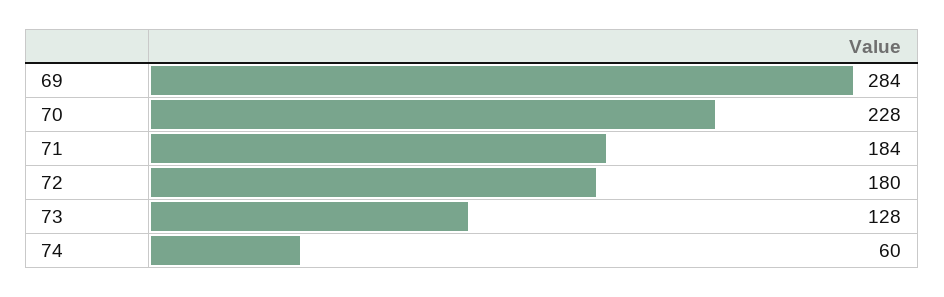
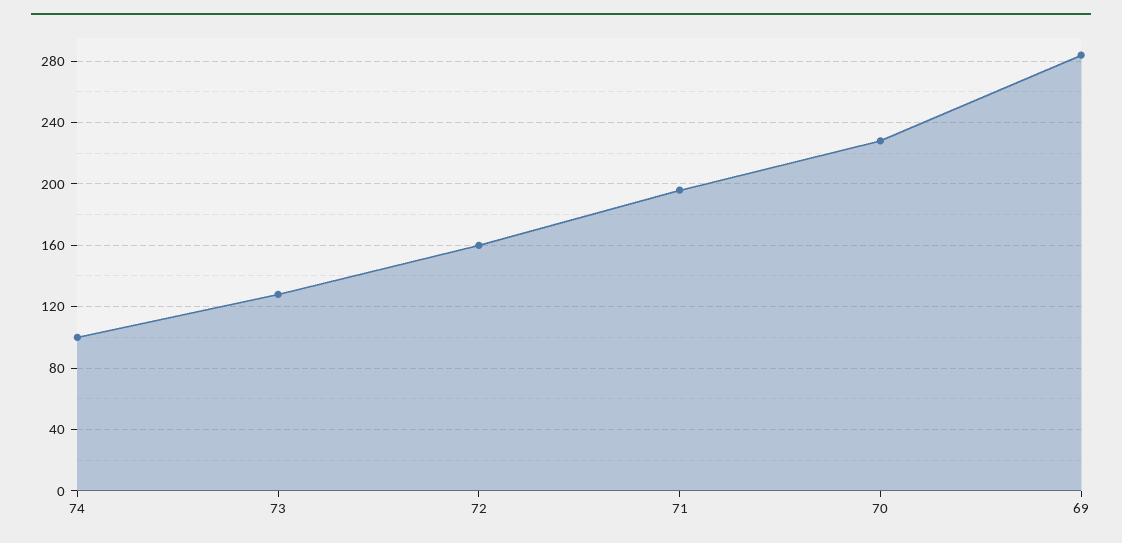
  {
    "69": 284,
    "70": 228,
-   "71": 184,
+   "71": 195,
-   "72": 180,
+   "72": 160,
    "73": 128,
-   "74": 60
+   "74": 100
  }

